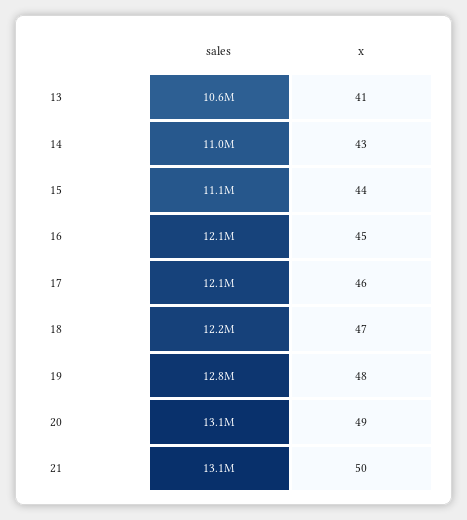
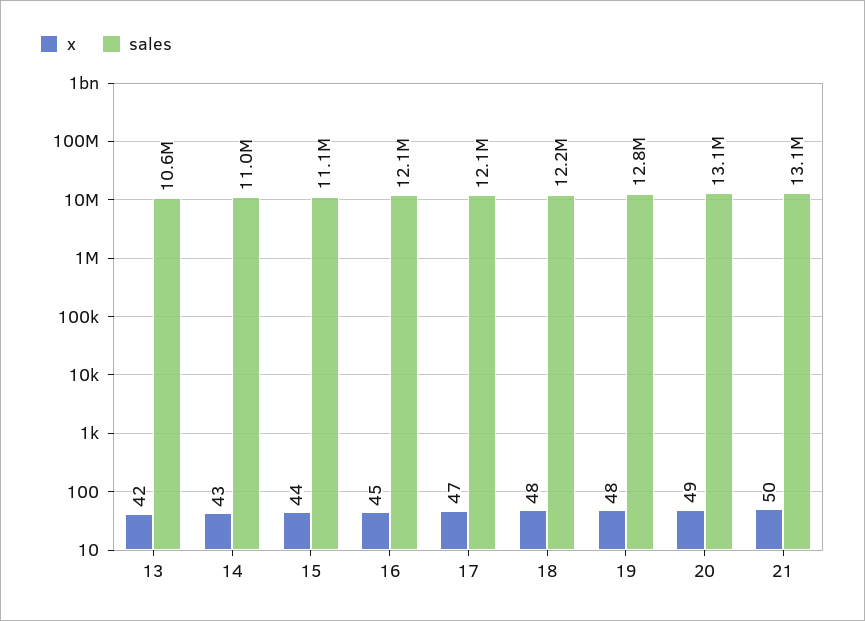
  {
    "sales": {
      "13": 10600000,
      "14": 11000000,
      "15": 11100000,
      "16": 12100000,
      "17": 12100000,
      "18": 12200000,
      "19": 12800000,
      "20": 13100000,
      "21": 13100000
    },
    "x": {
-     "13": 41,
+     "13": 42,
      "14": 43,
      "15": 44,
      "16": 45,
-     "17": 46,
+     "17": 47,
-     "18": 47,
+     "18": 48,
      "19": 48,
      "20": 49,
      "21": 50
    }
  }

